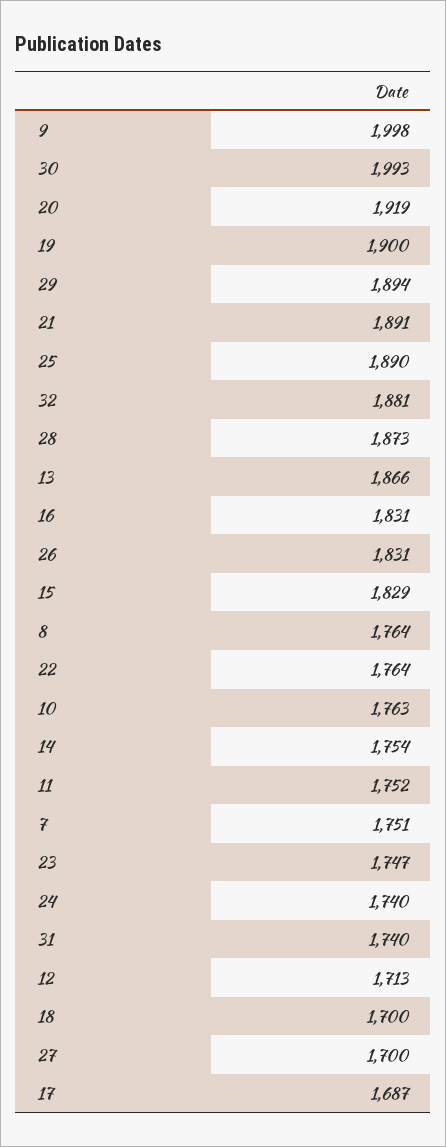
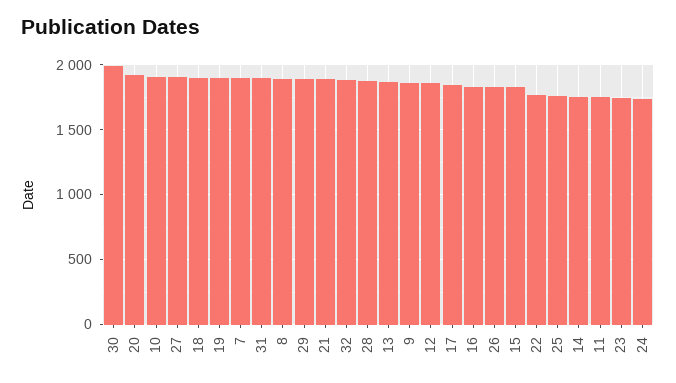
  {
-   "9": 1998,
+   "9": 1850,
    "30": 1993,
    "20": 1919,
    "19": 1900,
    "29": 1894,
    "21": 1891,
-   "25": 1890,
+   "25": 1750,
    "32": 1881,
    "28": 1873,
    "13": 1866,
    "16": 1831,
    "26": 1831,
    "15": 1829,
-   "8": 1764,
+   "8": 1900,
    "22": 1764,
-   "10": 1763,
+   "10": 1900,
    "14": 1754,
    "11": 1752,
-   "7": 1751,
+   "7": 1900,
    "23": 1747,
    "24": 1740,
-   "31": 1740,
+   "31": 1900,
-   "12": 1713,
+   "12": 1850,
-   "18": 1700,
+   "18": 1900,
-   "27": 1700,
+   "27": 1900,
-   "17": 1687
+   "17": 1850
  }

